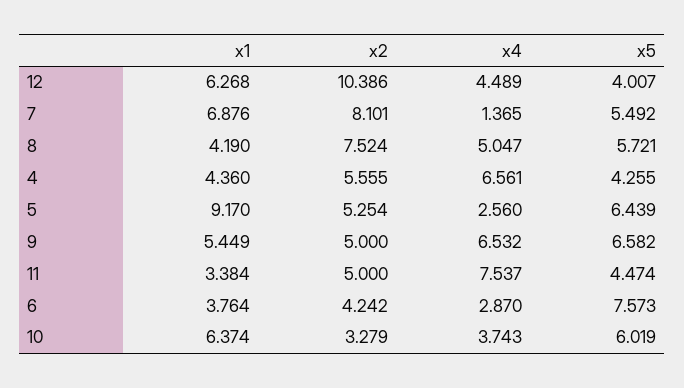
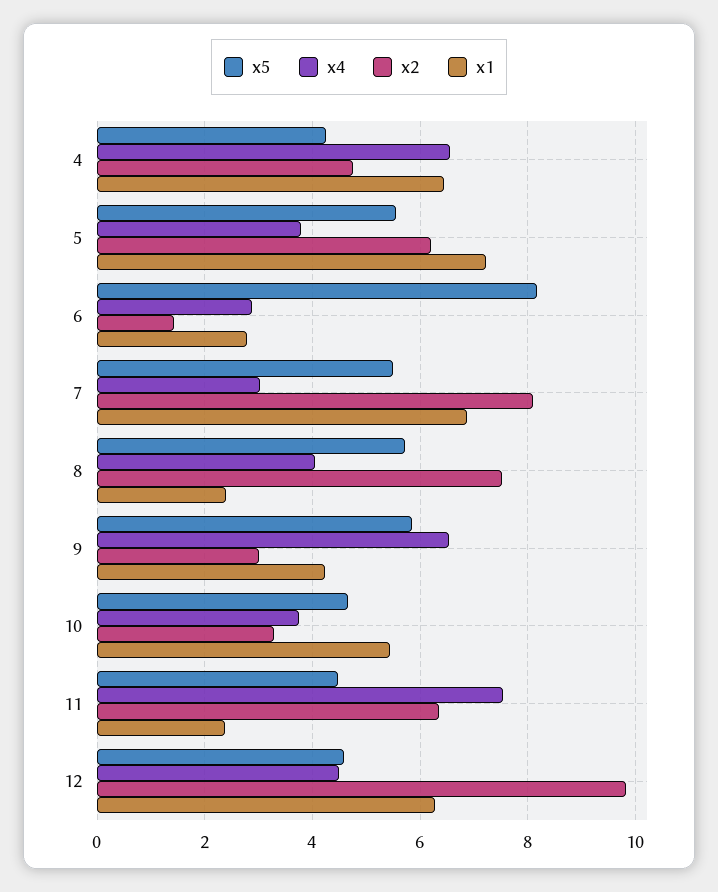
  {
    "x1": {
      "12": 6.268,
      "7": 6.876,
-     "8": 4.19,
+     "8": 2.4,
-     "4": 4.36,
+     "4": 6.4,
-     "5": 9.17,
+     "5": 7.2,
-     "9": 5.449,
+     "9": 4.2,
-     "11": 3.384,
+     "11": 2.4,
-     "6": 3.764,
+     "6": 2.8,
-     "10": 6.374
+     "10": 5.4
    },
    "x2": {
-     "12": 10.386,
+     "12": 9.8,
      "7": 8.101,
      "8": 7.524,
-     "4": 5.555,
+     "4": 4.8,
-     "5": 5.254,
+     "5": 6.2,
-     "9": 5,
+     "9": 3,
-     "11": 5,
+     "11": 6.4,
-     "6": 4.242,
+     "6": 1.4,
      "10": 3.279
    },
    "x4": {
      "12": 4.489,
-     "7": 1.365,
+     "7": 3,
-     "8": 5.047,
+     "8": 4,
      "4": 6.561,
-     "5": 2.56,
+     "5": 3.8,
      "9": 6.532,
      "11": 7.537,
      "6": 2.87,
      "10": 3.743
    },
    "x5": {
-     "12": 4.007,
+     "12": 4.6,
      "7": 5.492,
      "8": 5.721,
      "4": 4.255,
-     "5": 6.439,
+     "5": 5.6,
-     "9": 6.582,
+     "9": 5.8,
      "11": 4.474,
-     "6": 7.573,
+     "6": 8.2,
-     "10": 6.019
+     "10": 4.6
    }
  }

